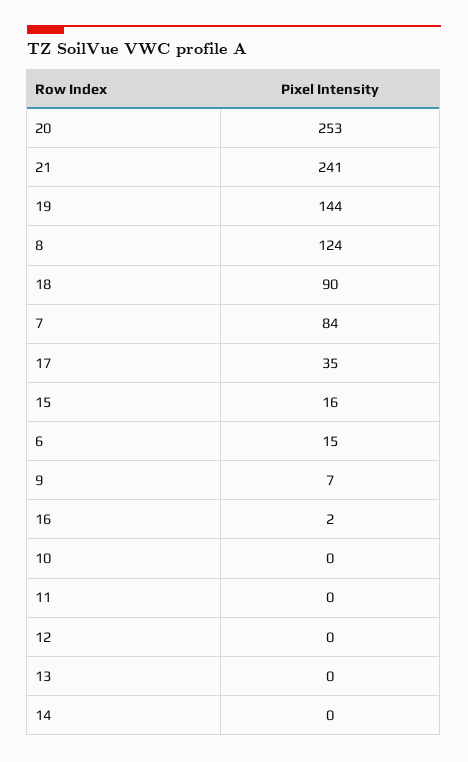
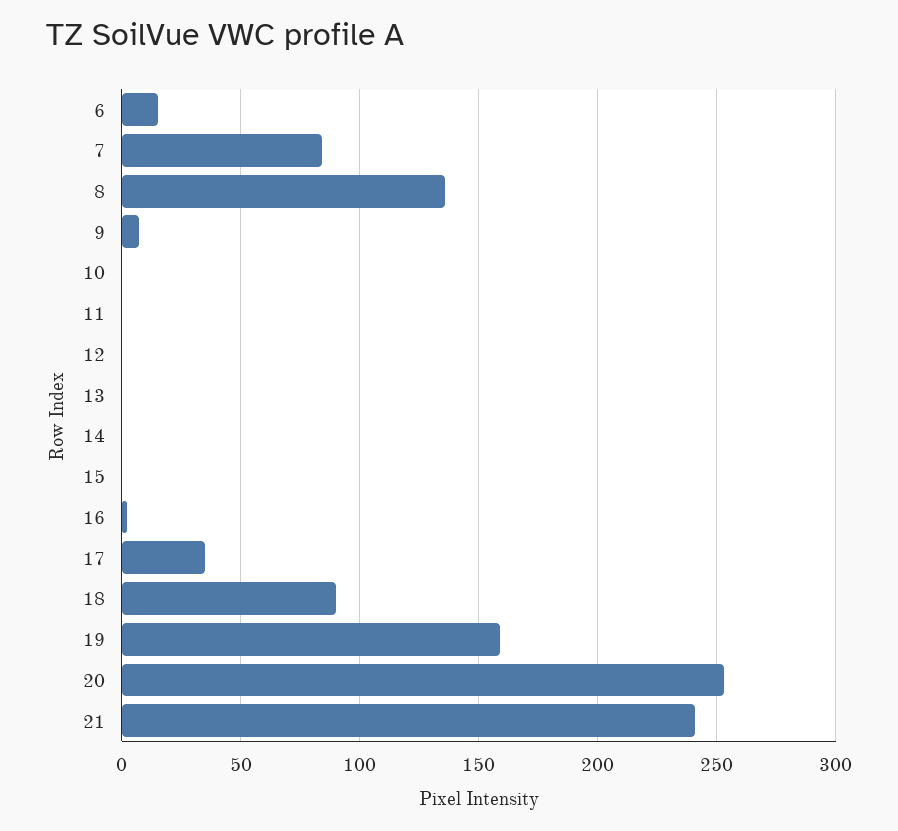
  {
    "20": 253,
    "21": 241,
-   "19": 144,
+   "19": 160,
-   "8": 124,
+   "8": 135,
    "18": 90,
    "7": 84,
    "17": 35,
-   "15": 16,
+   "15": 0,
    "6": 15,
    "9": 7,
    "16": 2,
    "10": 0,
    "11": 0,
    "12": 0,
    "13": 0,
    "14": 0
  }

